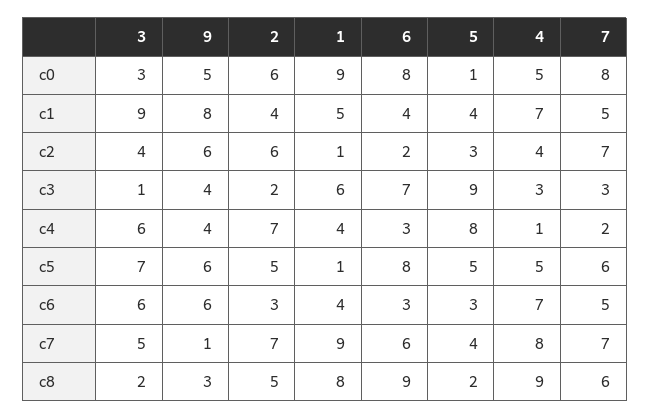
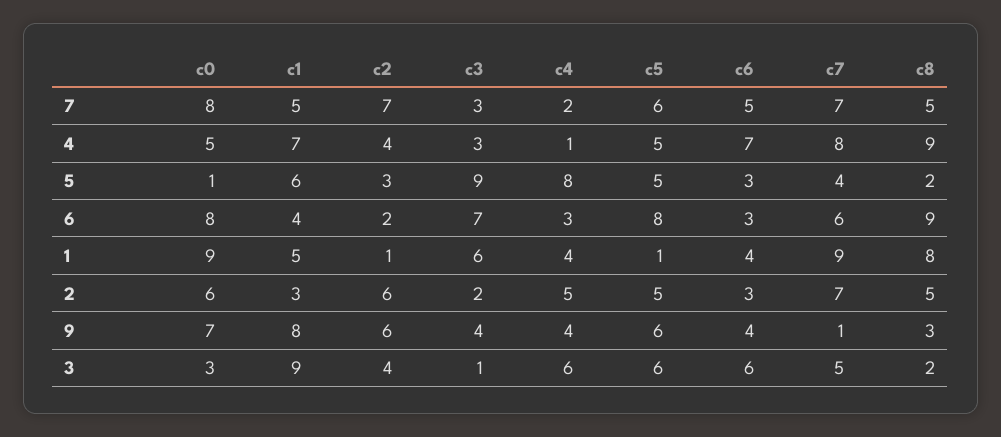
  {
    "3": {
      "c0": 3,
      "c1": 9,
      "c2": 4,
      "c3": 1,
      "c4": 6,
-     "c5": 7,
+     "c5": 6,
      "c6": 6,
      "c7": 5,
      "c8": 2
    },
    "9": {
-     "c0": 5,
+     "c0": 7,
      "c1": 8,
      "c2": 6,
      "c3": 4,
      "c4": 4,
      "c5": 6,
-     "c6": 6,
+     "c6": 4,
      "c7": 1,
      "c8": 3
    },
    "2": {
      "c0": 6,
-     "c1": 4,
+     "c1": 3,
      "c2": 6,
      "c3": 2,
-     "c4": 7,
+     "c4": 5,
      "c5": 5,
      "c6": 3,
      "c7": 7,
      "c8": 5
    },
    "1": {
      "c0": 9,
      "c1": 5,
      "c2": 1,
      "c3": 6,
      "c4": 4,
      "c5": 1,
      "c6": 4,
      "c7": 9,
      "c8": 8
    },
    "6": {
      "c0": 8,
      "c1": 4,
      "c2": 2,
      "c3": 7,
      "c4": 3,
      "c5": 8,
      "c6": 3,
      "c7": 6,
      "c8": 9
    },
    "5": {
      "c0": 1,
-     "c1": 4,
+     "c1": 6,
      "c2": 3,
      "c3": 9,
      "c4": 8,
      "c5": 5,
      "c6": 3,
      "c7": 4,
      "c8": 2
    },
    "4": {
      "c0": 5,
      "c1": 7,
      "c2": 4,
      "c3": 3,
      "c4": 1,
      "c5": 5,
      "c6": 7,
      "c7": 8,
      "c8": 9
    },
    "7": {
      "c0": 8,
      "c1": 5,
      "c2": 7,
      "c3": 3,
      "c4": 2,
      "c5": 6,
      "c6": 5,
      "c7": 7,
-     "c8": 6
+     "c8": 5
    }
  }

